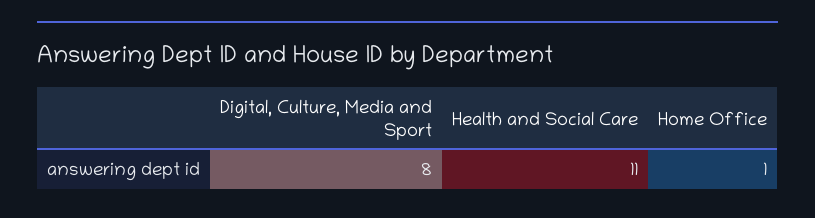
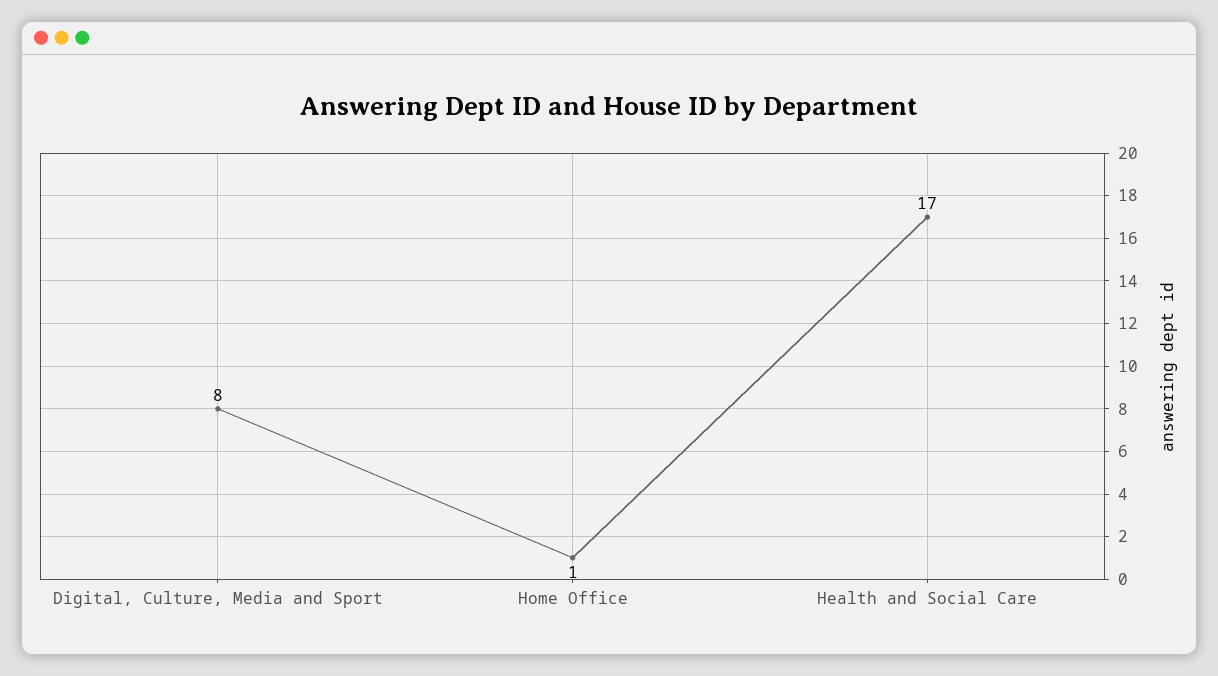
  {
    "Digital, Culture, Media and Sport": 8,
-   "Health and Social Care": 11,
+   "Health and Social Care": 17,
    "Home Office": 1
  }

